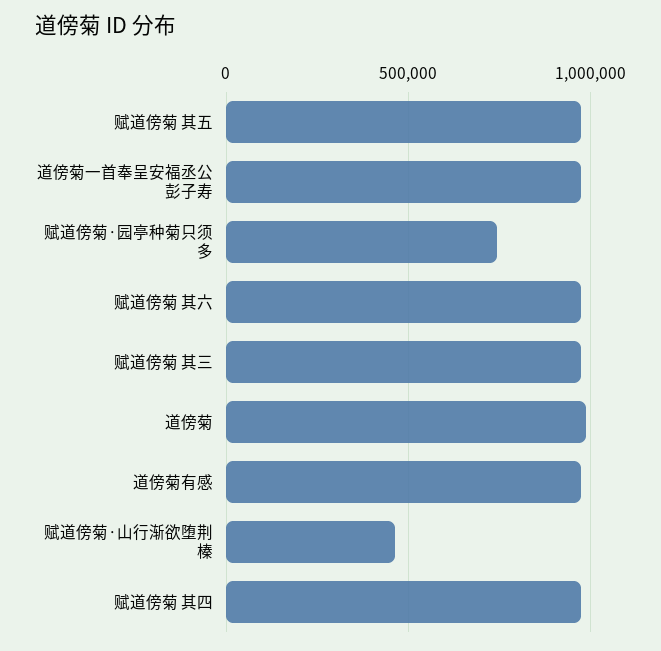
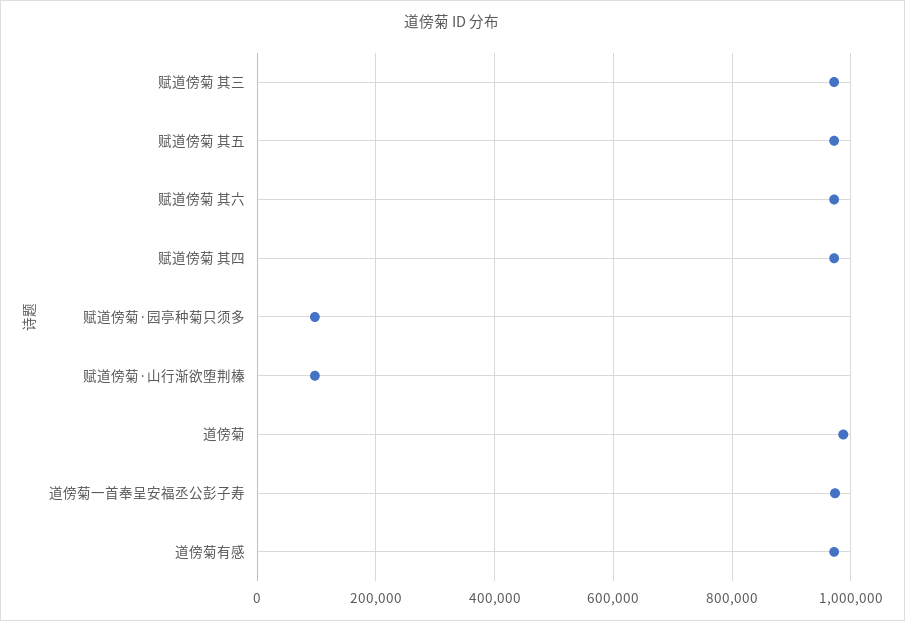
  {
    "赋道傍菊 其五": 980000,
    "道傍菊一首奉呈安福丞公彭子寿": 980000,
-   "赋道傍菊·园亭种菊只须多": 750000,
+   "赋道傍菊·园亭种菊只须多": 100000,
    "赋道傍菊 其六": 980000,
    "赋道傍菊 其三": 980000,
    "道傍菊": 980000,
    "道傍菊有感": 980000,
-   "赋道傍菊·山行渐欲堕荆榛": 450000,
+   "赋道傍菊·山行渐欲堕荆榛": 100000,
    "赋道傍菊 其四": 980000
  }

